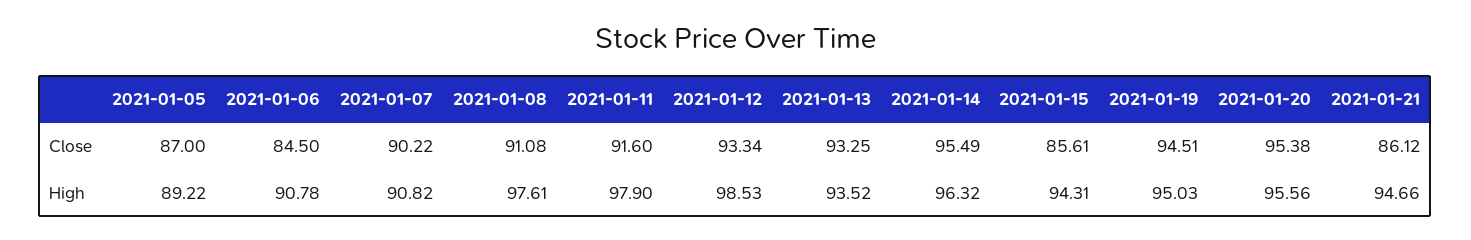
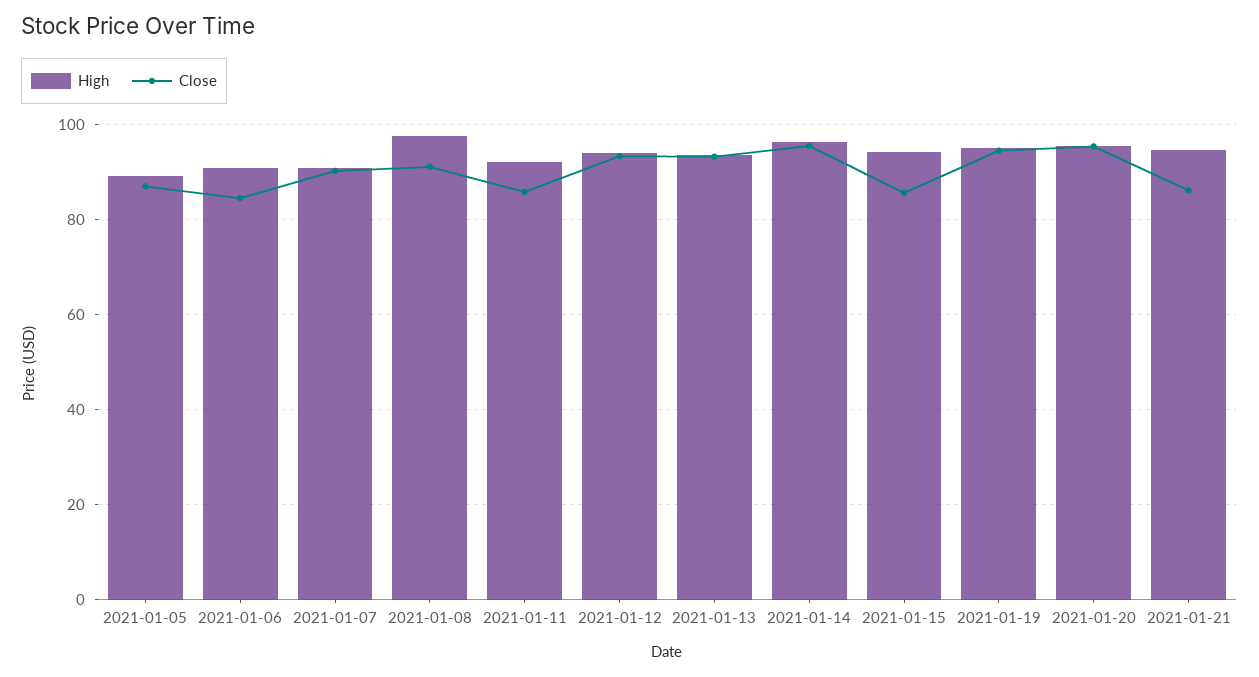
  {
    "Close": {
      "2021-01-05": 87,
      "2021-01-06": 84.5,
      "2021-01-07": 90.22,
      "2021-01-08": 91.08,
-     "2021-01-11": 91.6,
+     "2021-01-11": 86,
      "2021-01-12": 93.34,
      "2021-01-13": 93.25,
      "2021-01-14": 95.49,
      "2021-01-15": 85.61,
      "2021-01-19": 94.51,
      "2021-01-20": 95.38,
      "2021-01-21": 86.12
    },
    "High": {
      "2021-01-05": 89.22,
      "2021-01-06": 90.78,
      "2021-01-07": 90.82,
      "2021-01-08": 97.61,
-     "2021-01-11": 97.9,
+     "2021-01-11": 92,
-     "2021-01-12": 98.53,
+     "2021-01-12": 94,
      "2021-01-13": 93.52,
      "2021-01-14": 96.32,
      "2021-01-15": 94.31,
      "2021-01-19": 95.03,
      "2021-01-20": 95.56,
      "2021-01-21": 94.66
    }
  }

